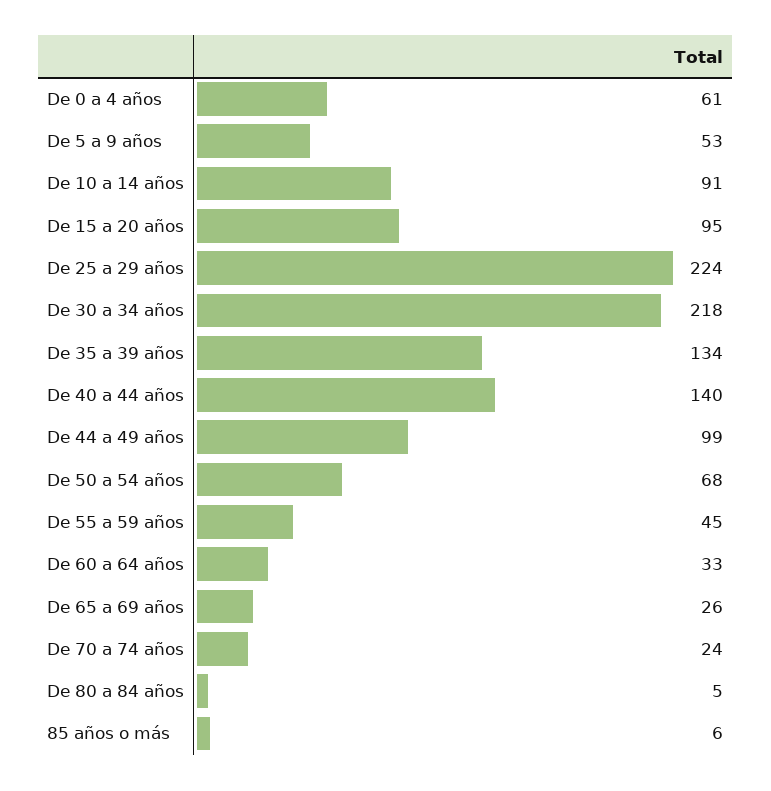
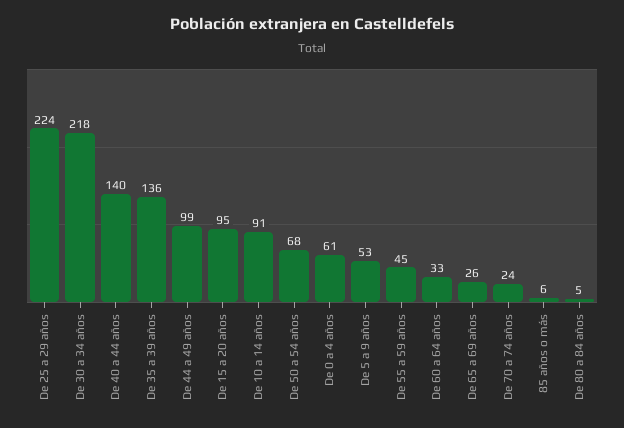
  {
    "De 0 a 4 años": 61,
    "De 5 a 9 años": 53,
    "De 10 a 14 años": 91,
    "De 15 a 20 años": 95,
    "De 25 a 29 años": 224,
    "De 30 a 34 años": 218,
-   "De 35 a 39 años": 134,
+   "De 35 a 39 años": 136,
    "De 40 a 44 años": 140,
    "De 44 a 49 años": 99,
    "De 50 a 54 años": 68,
    "De 55 a 59 años": 45,
    "De 60 a 64 años": 33,
    "De 65 a 69 años": 26,
    "De 70 a 74 años": 24,
    "De 80 a 84 años": 5,
    "85 años o más": 6
  }

